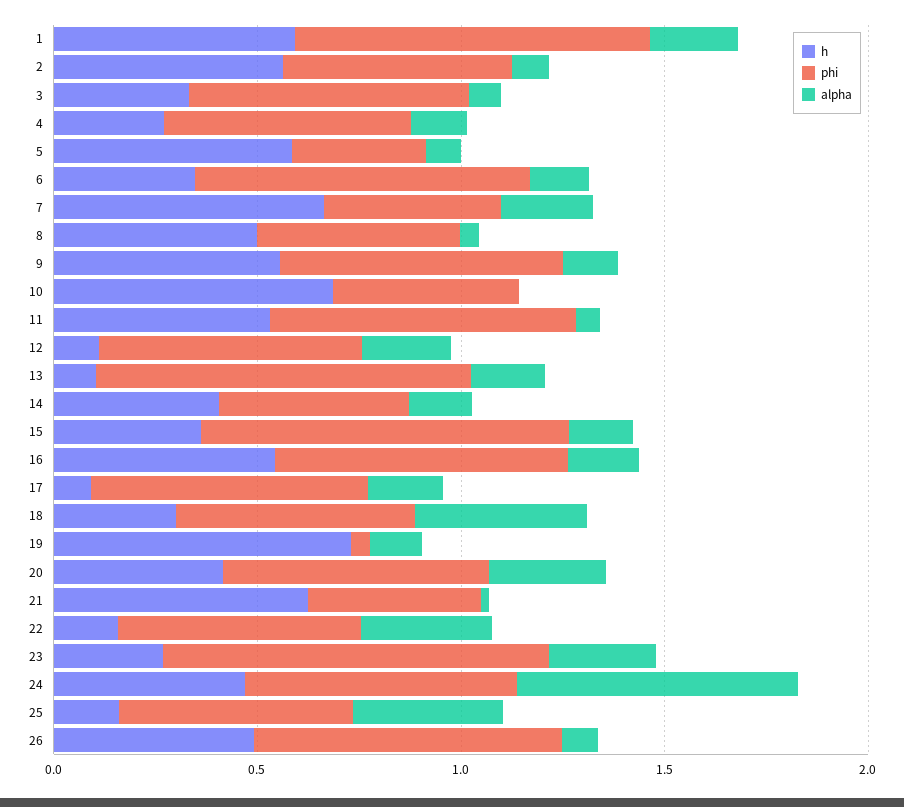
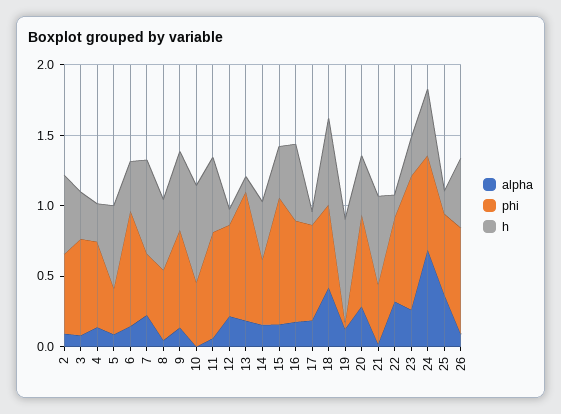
  {
    "h": {
-     "1": 0.6,
      "2": 0.6,
      "3": 0.3,
      "4": 0.3,
      "5": 0.6,
      "6": 0.3,
      "7": 0.7,
      "8": 0.5,
      "9": 0.6,
      "10": 0.7,
      "11": 0.5,
      "12": 0.1,
      "13": 0.1,
      "14": 0.4,
      "15": 0.4,
      "16": 0.5,
      "17": 0.1,
-     "18": 0.3,
+     "18": 0.6,
      "19": 0.7,
      "20": 0.4,
      "21": 0.6,
      "22": 0.2,
      "23": 0.3,
      "24": 0.5,
      "25": 0.2,
      "26": 0.5
    },
    "phi": {
-     "1": 0.9,
      "2": 0.6,
      "3": 0.7,
      "4": 0.6,
      "5": 0.3,
      "6": 0.8,
      "7": 0.4,
      "8": 0.5,
      "9": 0.7,
      "10": 0.5,
      "11": 0.8,
      "12": 0.6,
      "13": 0.9,
      "14": 0.5,
      "15": 0.9,
      "16": 0.7,
      "17": 0.7,
      "18": 0.6,
      "19": 0,
      "20": 0.7,
      "21": 0.4,
      "22": 0.6,
      "23": 0.9,
      "24": 0.7,
      "25": 0.6,
      "26": 0.8
    },
    "alpha": {
-     "1": 0.2,
      "2": 0.1,
      "3": 0.1,
      "4": 0.1,
      "5": 0.1,
      "6": 0.1,
      "7": 0.2,
      "8": 0,
      "9": 0.1,
      "10": 0,
      "11": 0.1,
      "12": 0.2,
      "13": 0.2,
      "14": 0.2,
      "15": 0.2,
      "16": 0.2,
      "17": 0.2,
      "18": 0.4,
      "19": 0.1,
      "20": 0.3,
      "21": 0,
      "22": 0.3,
      "23": 0.3,
      "24": 0.7,
      "25": 0.4,
      "26": 0.1
    }
  }

